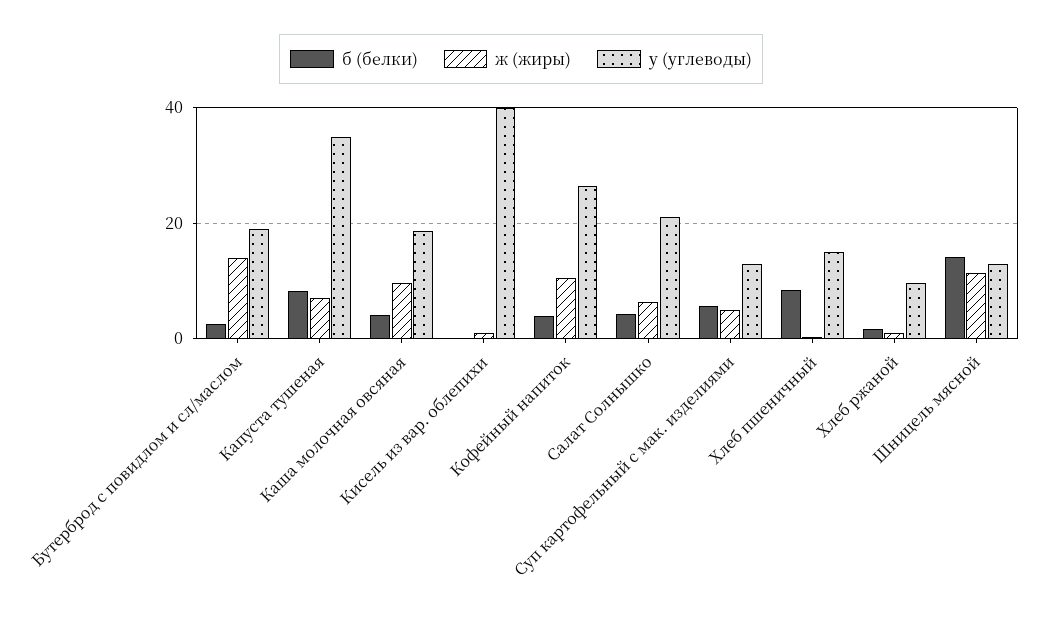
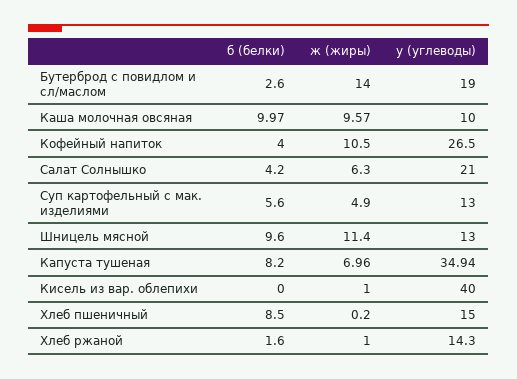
  {
    "б (белки)": {
      "Бутерброд с повидлом и сл/маслом": 2.6,
      "Капуста тушеная": 8.2,
-     "Каша молочная овсяная": 4,
+     "Каша молочная овсяная": 9.97,
      "Кисель из вар. облепихи": 0,
      "Кофейный напиток": 4,
      "Салат Солнышко": 4.2,
      "Суп картофельный с мак. изделиями": 5.6,
      "Хлеб пшеничный": 8.5,
      "Хлеб ржаной": 1.6,
-     "Шницель мясной": 14
+     "Шницель мясной": 9.6
    },
    "ж (жиры)": {
      "Бутерброд с повидлом и сл/маслом": 14,
      "Капуста тушеная": 6.96,
      "Каша молочная овсяная": 9.57,
      "Кисель из вар. облепихи": 1,
      "Кофейный напиток": 10.5,
      "Салат Солнышко": 6.3,
      "Суп картофельный с мак. изделиями": 4.9,
      "Хлеб пшеничный": 0.2,
      "Хлеб ржаной": 1,
      "Шницель мясной": 11.4
    },
    "у (углеводы)": {
      "Бутерброд с повидлом и сл/маслом": 19,
      "Капуста тушеная": 34.94,
-     "Каша молочная овсяная": 18,
+     "Каша молочная овсяная": 10,
      "Кисель из вар. облепихи": 40,
      "Кофейный напиток": 26.5,
      "Салат Солнышко": 21,
      "Суп картофельный с мак. изделиями": 13,
      "Хлеб пшеничный": 15,
-     "Хлеб ржаной": 10,
+     "Хлеб ржаной": 14.3,
      "Шницель мясной": 13
    }
  }

